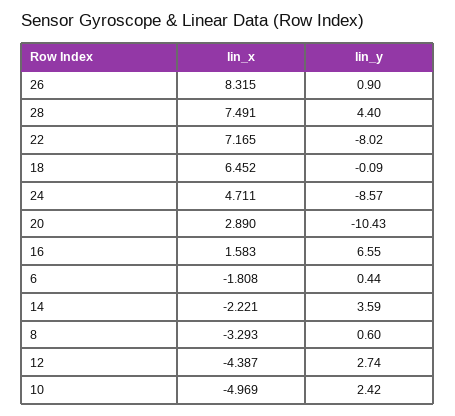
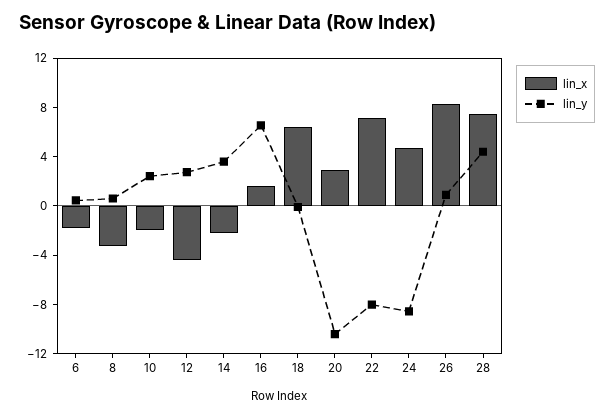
  {
    "lin_x": {
      "26": 8.315,
      "28": 7.491,
      "22": 7.165,
      "18": 6.452,
      "24": 4.711,
      "20": 2.89,
      "16": 1.583,
      "6": -1.808,
      "14": -2.221,
      "8": -3.293,
      "12": -4.387,
-     "10": -4.969
+     "10": -2
    },
    "lin_y": {
      "26": 0.9,
      "28": 4.4,
      "22": -8.02,
      "18": -0.09,
      "24": -8.57,
      "20": -10.43,
      "16": 6.55,
      "6": 0.44,
      "14": 3.59,
      "8": 0.6,
      "12": 2.74,
      "10": 2.42
    }
  }

